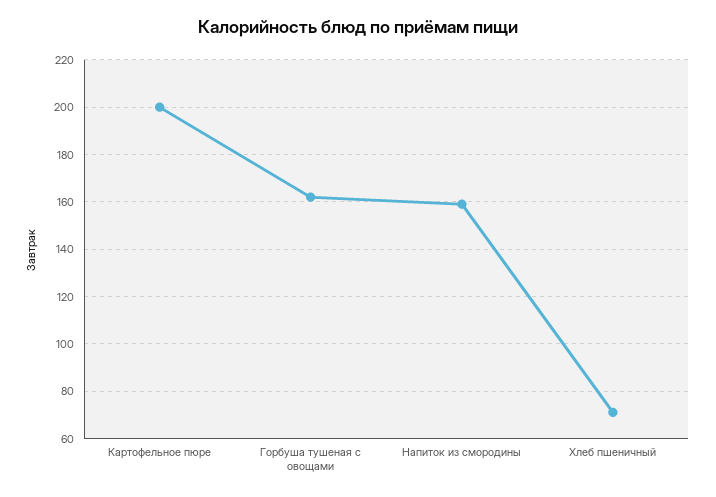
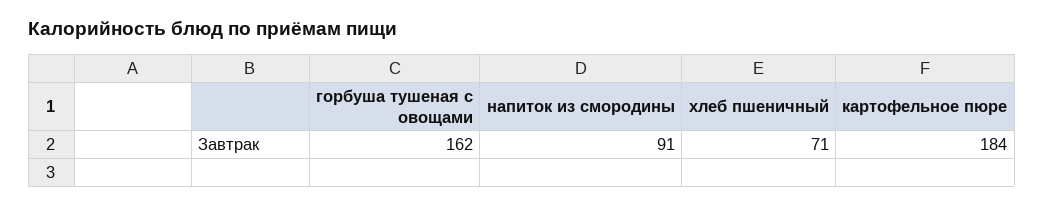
  {
-   "Картофельное пюре": 200,
+   "Картофельное пюре": 184,
    "Горбуша тушеная с овощами": 162,
-   "Напиток из смородины": 160,
+   "Напиток из смородины": 91,
    "Хлеб пшеничный": 71
  }

